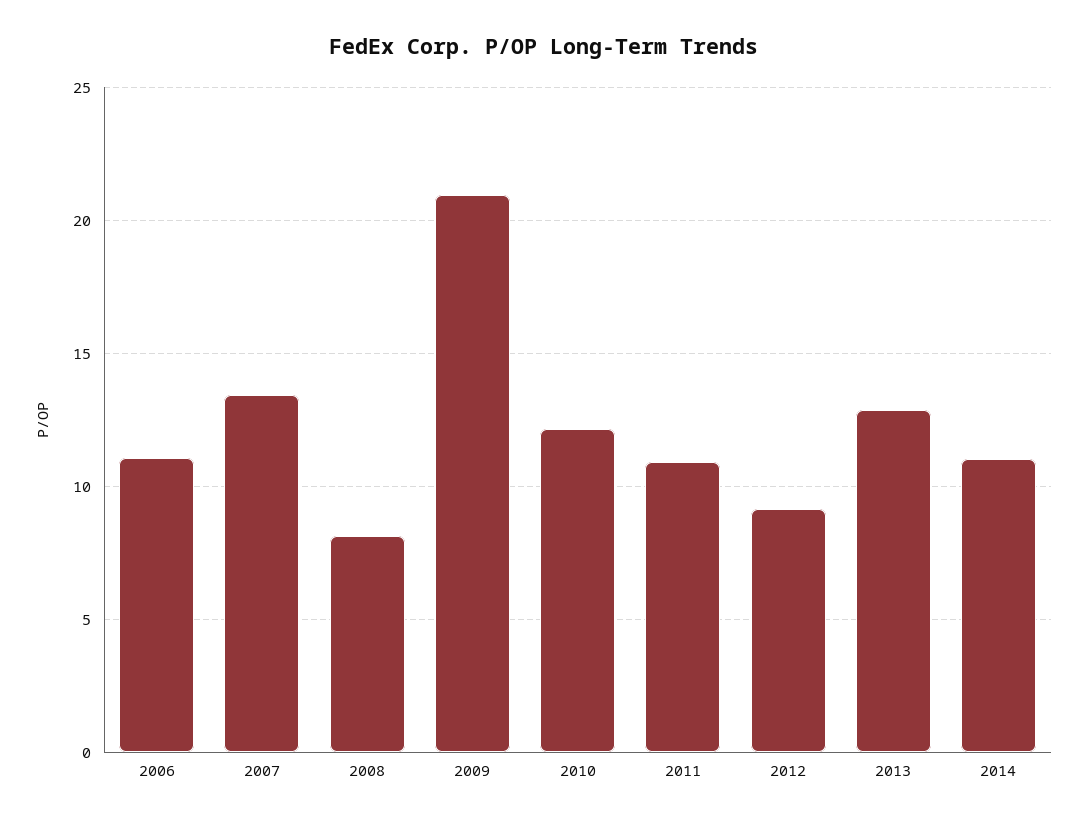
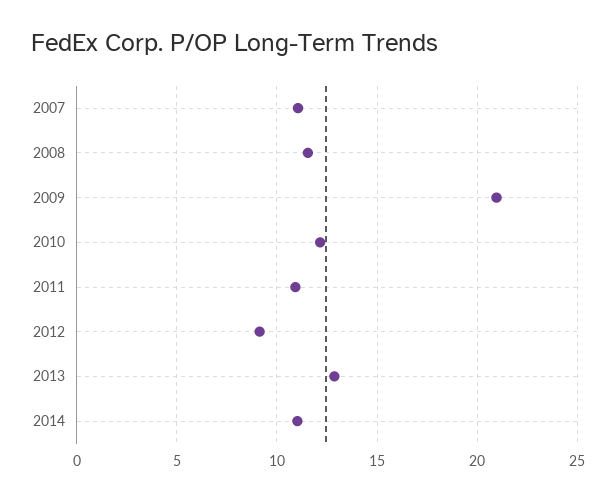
  {
-   "2006": 11,
-   "2007": 13.5,
+   "2007": 11,
-   "2008": 8,
+   "2008": 11.5,
    "2009": 21,
    "2010": 12,
    "2011": 11,
    "2012": 9,
    "2013": 13,
    "2014": 11
  }

